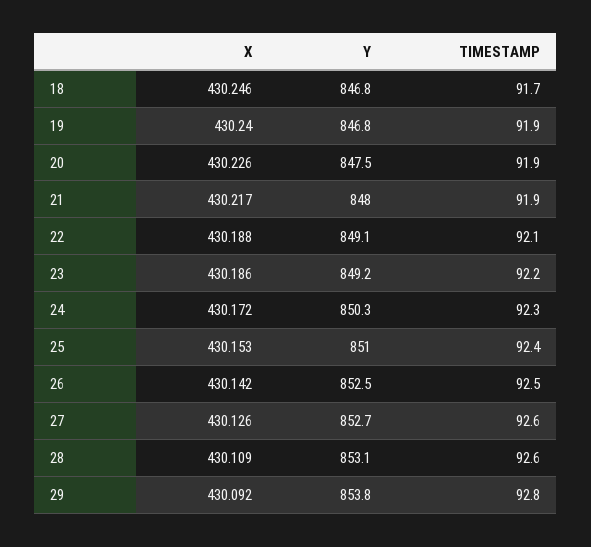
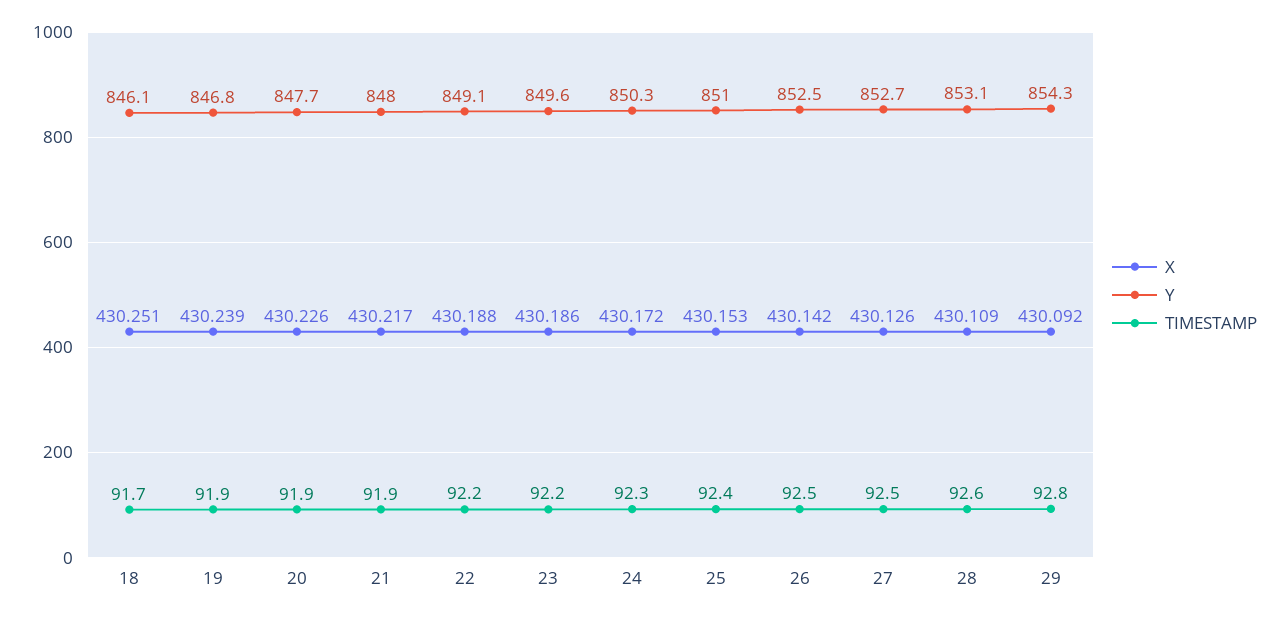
  {
    "X": {
-     "18": 430.246,
+     "18": 430.251,
-     "19": 430.24,
+     "19": 430.239,
      "20": 430.226,
      "21": 430.217,
      "22": 430.188,
      "23": 430.186,
      "24": 430.172,
      "25": 430.153,
      "26": 430.142,
      "27": 430.126,
      "28": 430.109,
      "29": 430.092
    },
    "Y": {
-     "18": 846.8,
+     "18": 846.1,
      "19": 846.8,
-     "20": 847.5,
+     "20": 847.7,
      "21": 848,
      "22": 849.1,
-     "23": 849.2,
+     "23": 849.6,
      "24": 850.3,
      "25": 851,
      "26": 852.5,
      "27": 852.7,
      "28": 853.1,
-     "29": 853.8
+     "29": 854.3
    },
    "TIMESTAMP": {
      "18": 91.7,
      "19": 91.9,
      "20": 91.9,
      "21": 91.9,
-     "22": 92.1,
+     "22": 92.2,
      "23": 92.2,
      "24": 92.3,
      "25": 92.4,
      "26": 92.5,
-     "27": 92.6,
+     "27": 92.5,
      "28": 92.6,
      "29": 92.8
    }
  }

